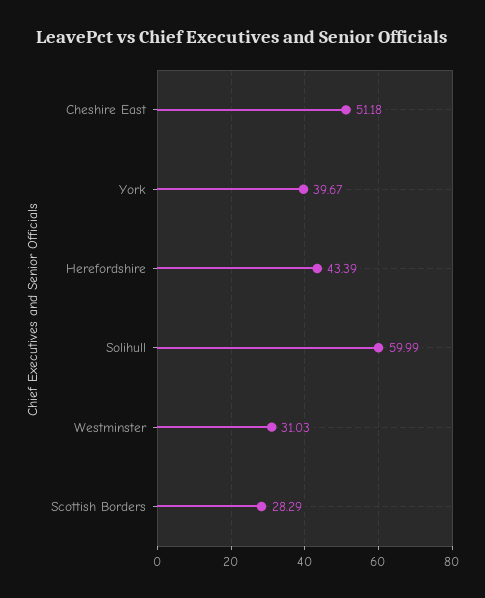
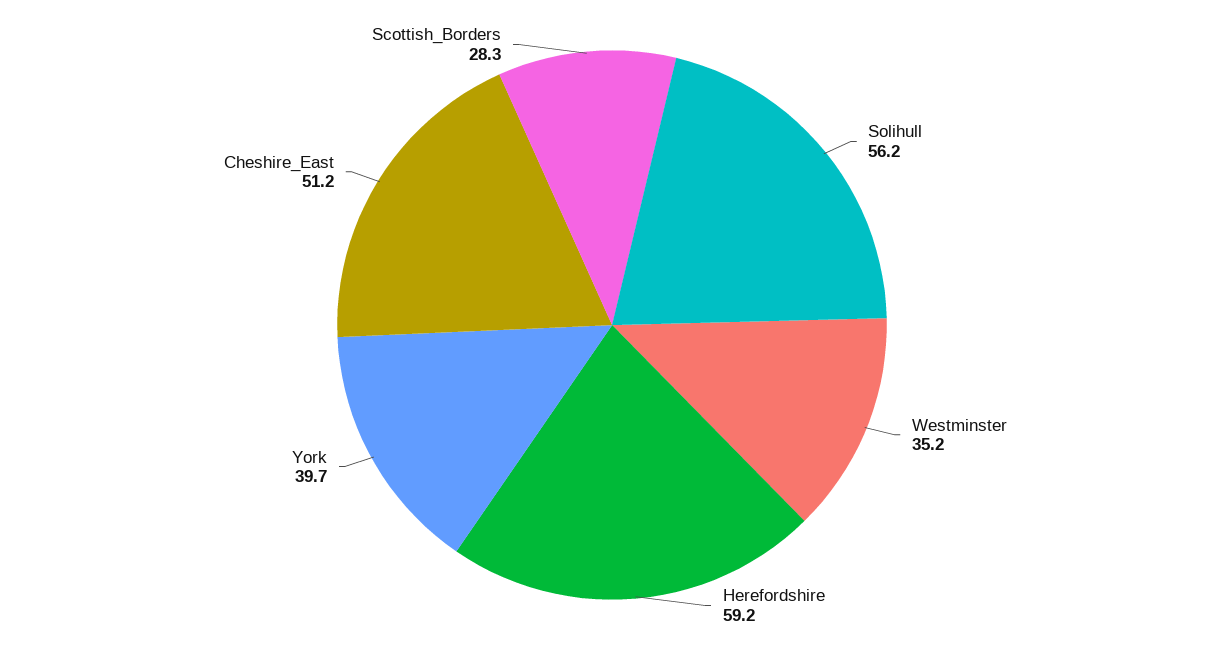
  {
    "Cheshire East": 51.18,
    "York": 39.67,
-   "Herefordshire": 43.39,
+   "Herefordshire": 59.2,
-   "Solihull": 59.99,
+   "Solihull": 56.2,
-   "Westminster": 31.03,
+   "Westminster": 35.2,
    "Scottish Borders": 28.29
  }

